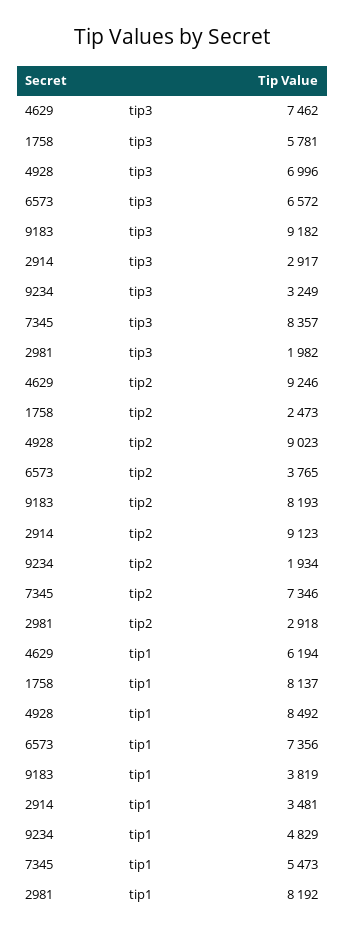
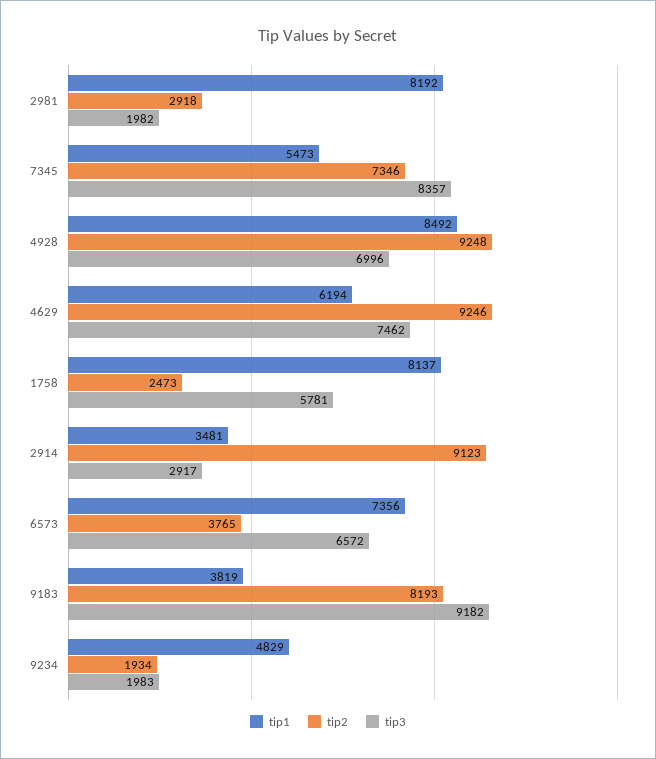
  {
    "tip3": {
      "4629": 7462,
      "1758": 5781,
      "4928": 6996,
      "6573": 6572,
      "9183": 9182,
      "2914": 2917,
-     "9234": 3249,
+     "9234": 1983,
      "7345": 8357,
      "2981": 1982
    },
    "tip2": {
      "4629": 9246,
      "1758": 2473,
-     "4928": 9023,
+     "4928": 9248,
      "6573": 3765,
      "9183": 8193,
      "2914": 9123,
      "9234": 1934,
      "7345": 7346,
      "2981": 2918
    },
    "tip1": {
      "4629": 6194,
      "1758": 8137,
      "4928": 8492,
      "6573": 7356,
      "9183": 3819,
      "2914": 3481,
      "9234": 4829,
      "7345": 5473,
      "2981": 8192
    }
  }

